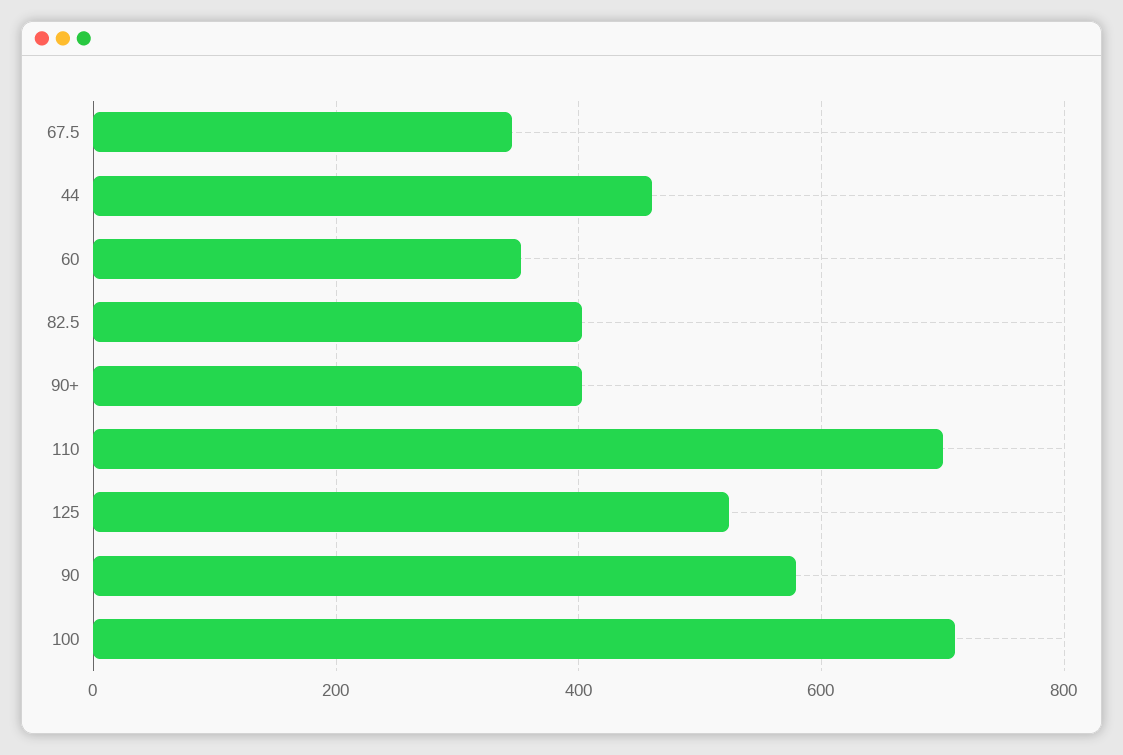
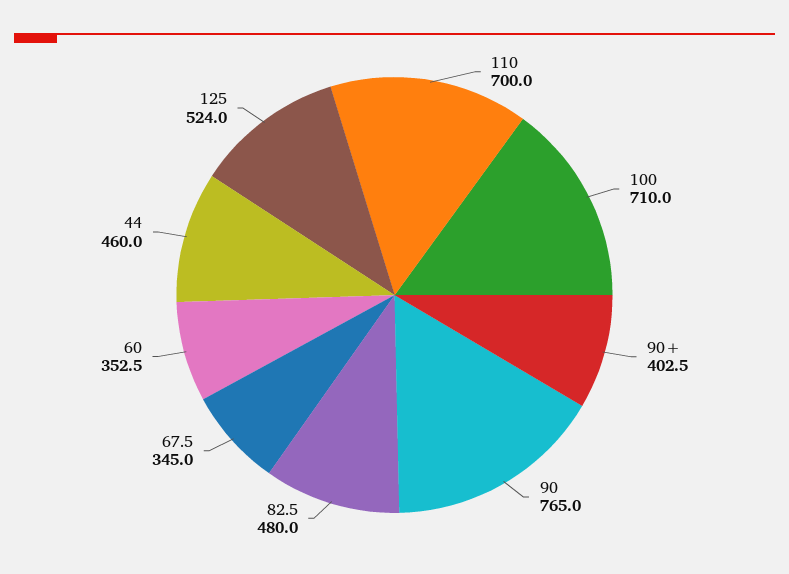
  {
    "67.5": 345,
    "44": 460,
    "60": 352.5,
-   "82.5": 400,
+   "82.5": 480,
    "90+": 402.5,
    "110": 700,
    "125": 524,
-   "90": 580,
+   "90": 765,
    "100": 710
  }

